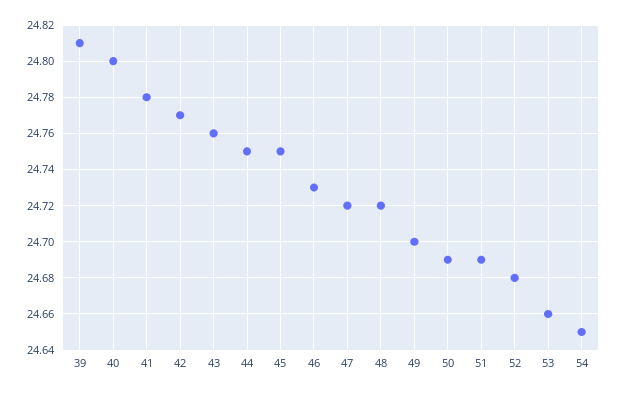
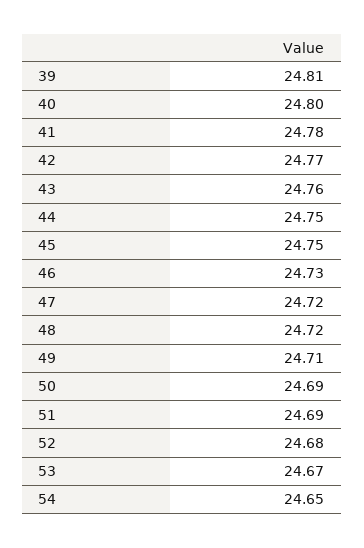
  {
    "39": 24.81,
    "40": 24.8,
    "41": 24.78,
    "42": 24.77,
    "43": 24.76,
    "44": 24.75,
    "45": 24.75,
    "46": 24.73,
    "47": 24.72,
    "48": 24.72,
-   "49": 24.7,
+   "49": 24.71,
    "50": 24.69,
    "51": 24.69,
    "52": 24.68,
-   "53": 24.66,
+   "53": 24.67,
    "54": 24.65
  }

